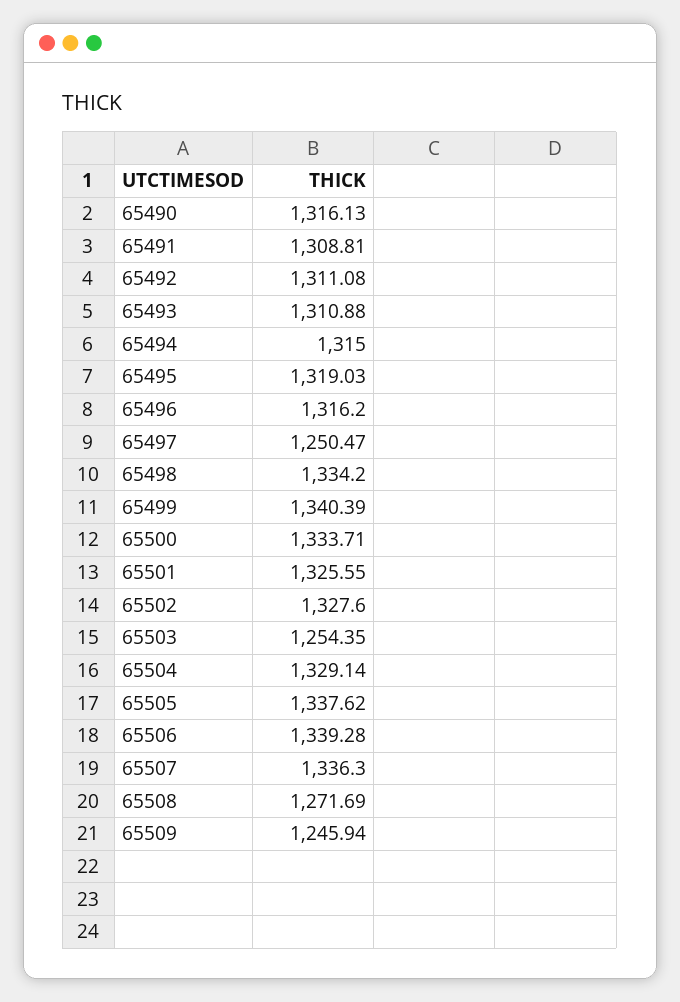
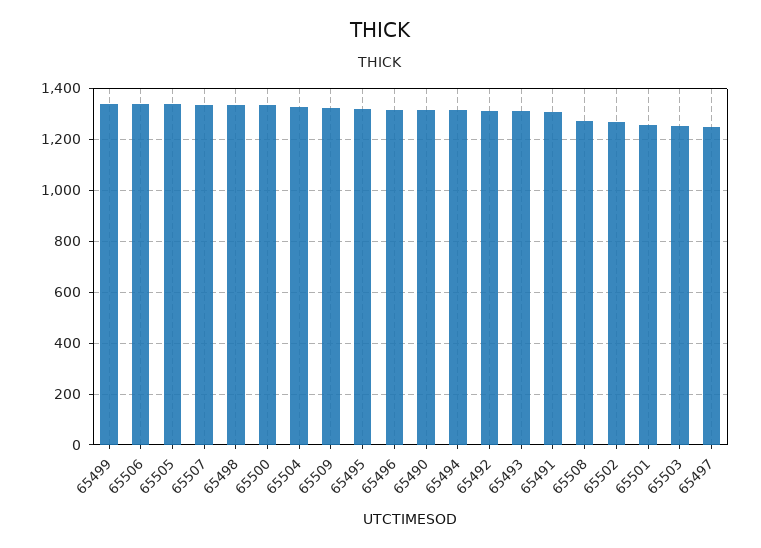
  {
    "65490": 1316.13,
    "65491": 1308.81,
    "65492": 1311.08,
    "65493": 1310.88,
    "65494": 1315,
    "65495": 1319.03,
    "65496": 1316.2,
    "65497": 1250.47,
    "65498": 1334.2,
    "65499": 1340.39,
    "65500": 1333.71,
-   "65501": 1325.55,
+   "65501": 1250,
-   "65502": 1327.6,
+   "65502": 1275,
    "65503": 1254.35,
    "65504": 1329.14,
    "65505": 1337.62,
    "65506": 1339.28,
    "65507": 1336.3,
    "65508": 1271.69,
-   "65509": 1245.94
+   "65509": 1325
  }

